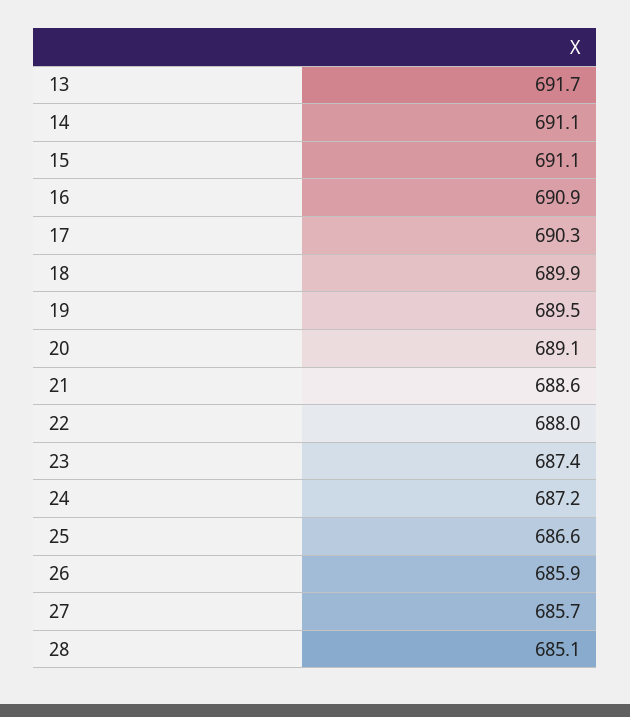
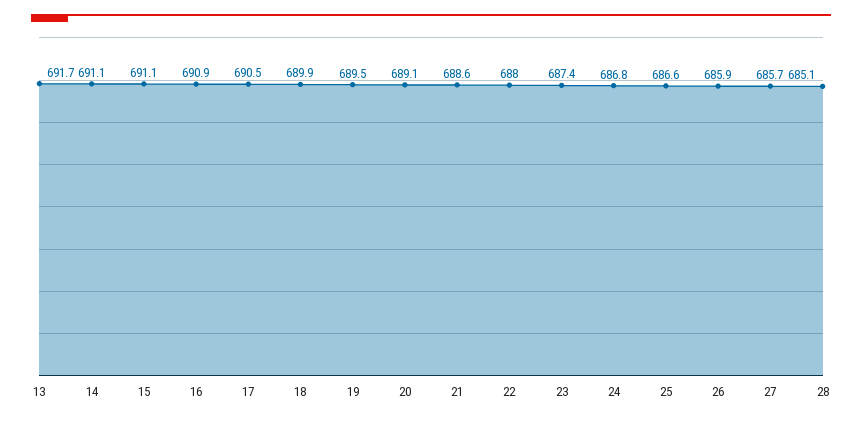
  {
    "13": 691.7,
    "14": 691.1,
    "15": 691.1,
    "16": 690.9,
-   "17": 690.3,
+   "17": 690.5,
    "18": 689.9,
    "19": 689.5,
    "20": 689.1,
    "21": 688.6,
    "22": 688,
    "23": 687.4,
-   "24": 687.2,
+   "24": 686.8,
    "25": 686.6,
    "26": 685.9,
    "27": 685.7,
    "28": 685.1
  }

